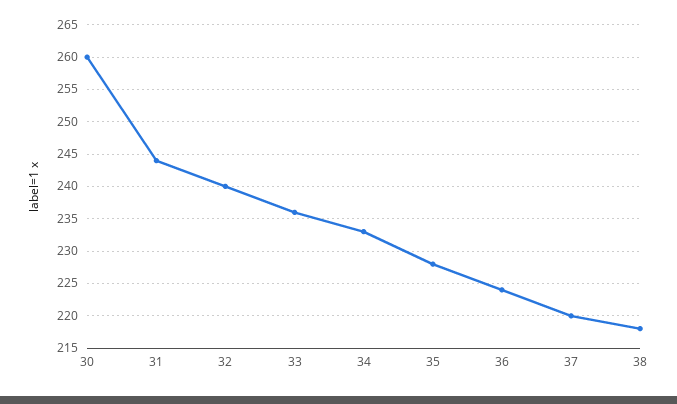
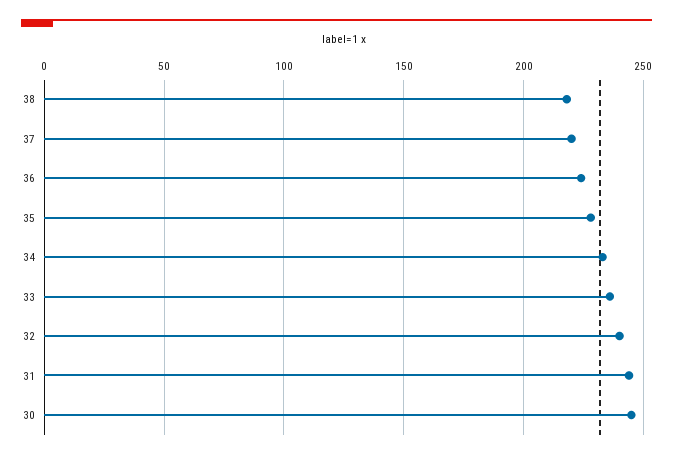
  {
-   "30": 260,
+   "30": 245,
    "31": 244,
    "32": 240,
    "33": 236,
    "34": 233,
    "35": 228,
    "36": 224,
    "37": 220,
    "38": 218
  }

